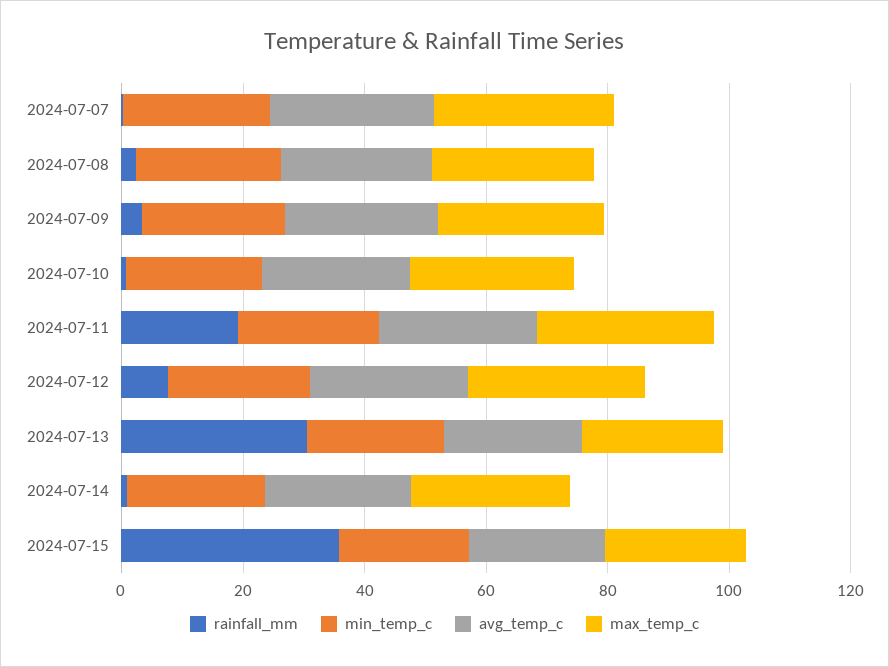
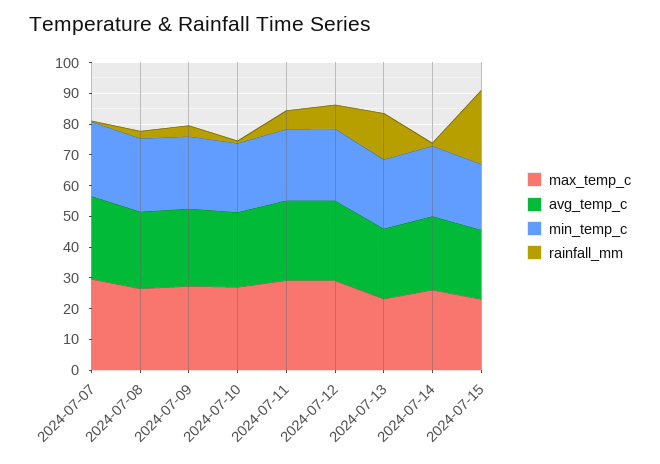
  {
    "rainfall_mm": {
      "2024-07-07": 0,
      "2024-07-08": 0,
      "2024-07-09": 5,
      "2024-07-10": 0,
-     "2024-07-11": 20,
+     "2024-07-11": 5,
      "2024-07-12": 10,
-     "2024-07-13": 30,
+     "2024-07-13": 15,
      "2024-07-14": 0,
-     "2024-07-15": 35
+     "2024-07-15": 25
    },
    "min_temp_c": {
      "2024-07-07": 25,
      "2024-07-08": 25,
      "2024-07-09": 25,
      "2024-07-10": 20,
      "2024-07-11": 25,
      "2024-07-12": 25,
      "2024-07-13": 25,
      "2024-07-14": 25,
      "2024-07-15": 20
    },
    "avg_temp_c": {
      "2024-07-07": 25,
      "2024-07-08": 25,
      "2024-07-09": 25,
      "2024-07-10": 25,
      "2024-07-11": 25,
      "2024-07-12": 25,
      "2024-07-13": 25,
      "2024-07-14": 25,
      "2024-07-15": 25
    },
    "max_temp_c": {
      "2024-07-07": 30,
      "2024-07-08": 25,
      "2024-07-09": 25,
      "2024-07-10": 25,
      "2024-07-11": 30,
      "2024-07-12": 30,
      "2024-07-13": 25,
      "2024-07-14": 25,
      "2024-07-15": 25
    }
  }

